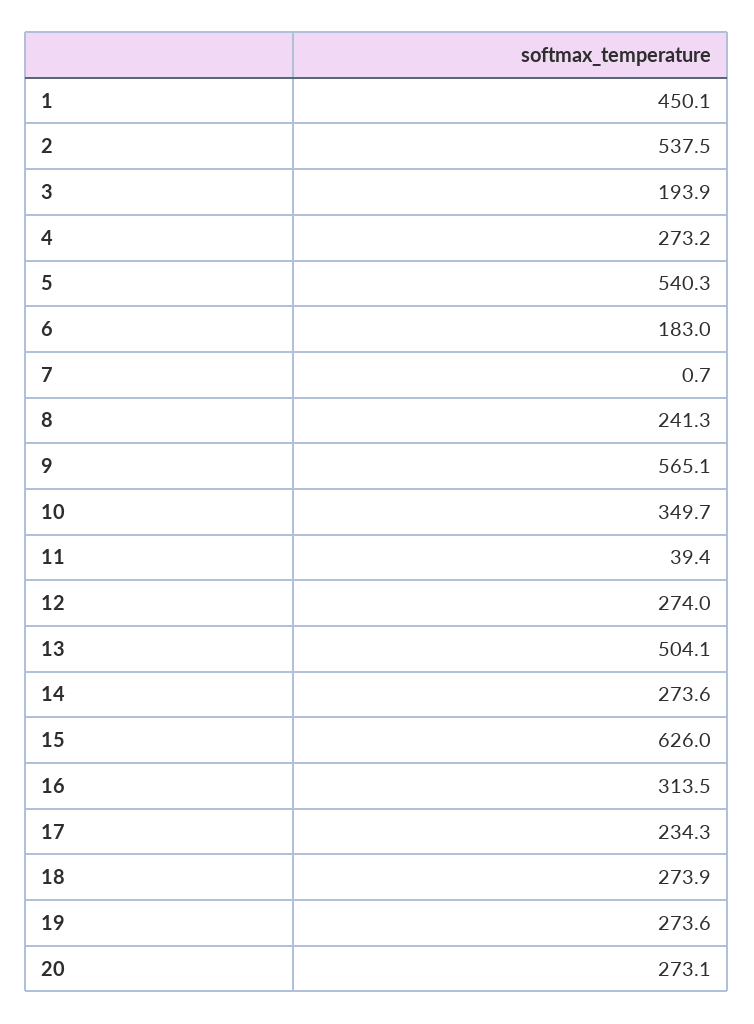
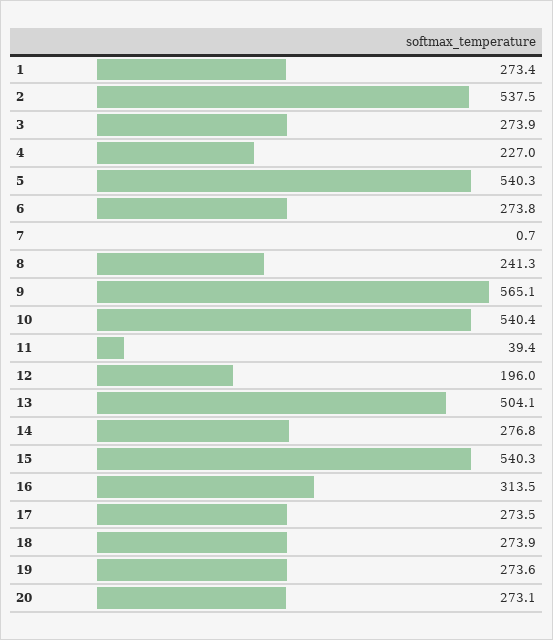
  {
-   "1": 450.1,
+   "1": 273.4,
    "2": 537.5,
-   "3": 193.9,
+   "3": 273.9,
-   "4": 273.2,
+   "4": 227,
    "5": 540.3,
-   "6": 183,
+   "6": 273.8,
    "7": 0.7,
    "8": 241.3,
    "9": 565.1,
-   "10": 349.7,
+   "10": 540.4,
    "11": 39.4,
-   "12": 274,
+   "12": 196,
    "13": 504.1,
-   "14": 273.6,
+   "14": 276.8,
-   "15": 626,
+   "15": 540.3,
    "16": 313.5,
-   "17": 234.3,
+   "17": 273.5,
    "18": 273.9,
    "19": 273.6,
    "20": 273.1
  }

